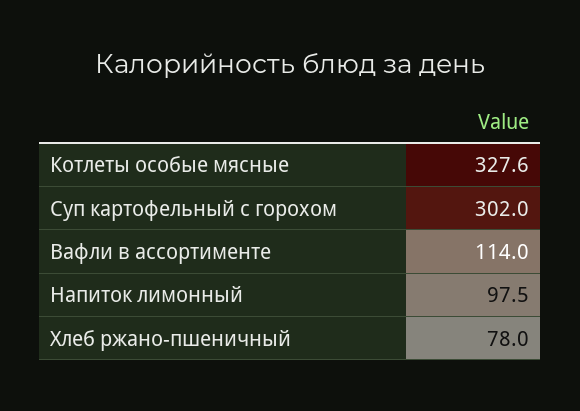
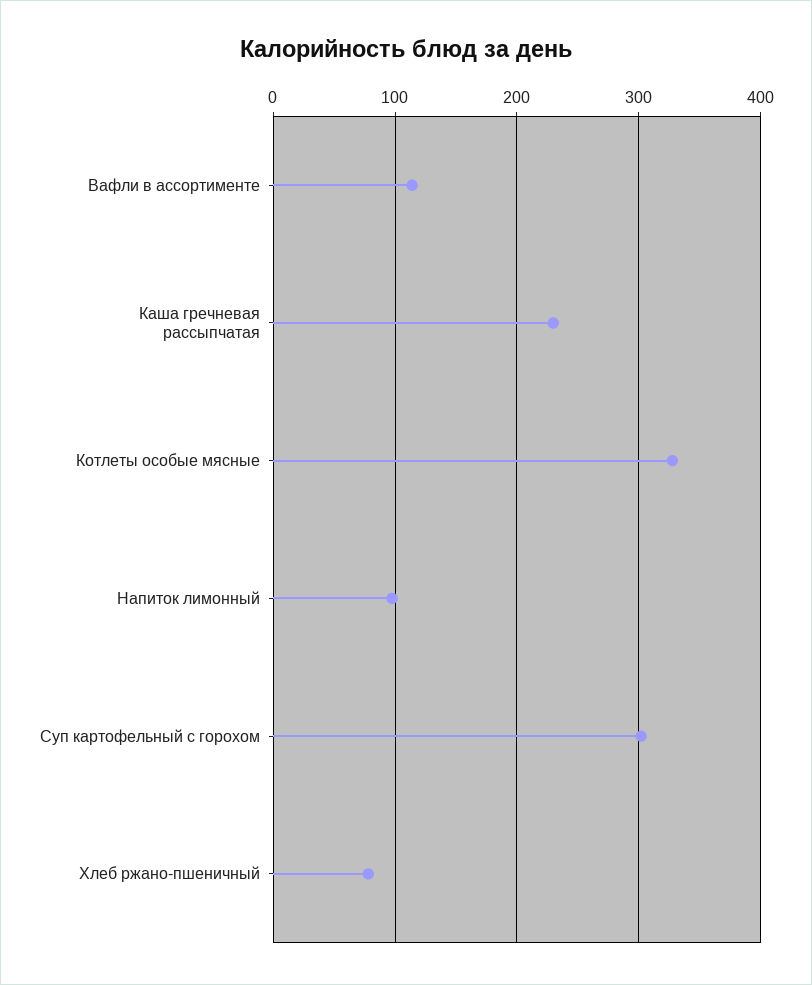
  {
    "Котлеты особые мясные": 327.6,
    "Суп картофельный с горохом": 302,
    "Вафли в ассортименте": 114,
    "Напиток лимонный": 97.5,
-   "Хлеб ржано-пшеничный": 78
+   "Хлеб ржано-пшеничный": 78,
+   "Каша гречневая рассыпчатая": 230
  }

